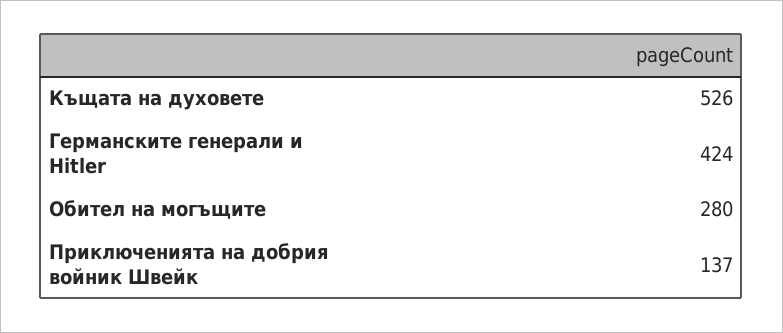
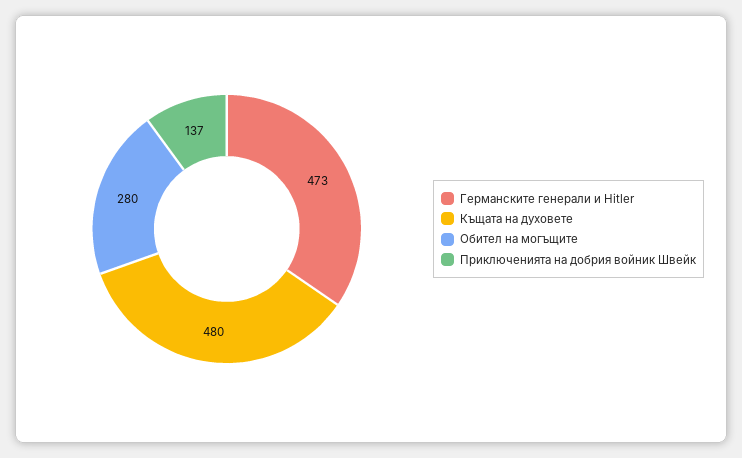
  {
-   "Къщата на духовете": 526,
+   "Къщата на духовете": 480,
-   "Германските генерали и Hitler": 424,
+   "Германските генерали и Hitler": 473,
    "Обител на могъщите": 280,
    "Приключенията на добрия войник Швейк": 137
  }

